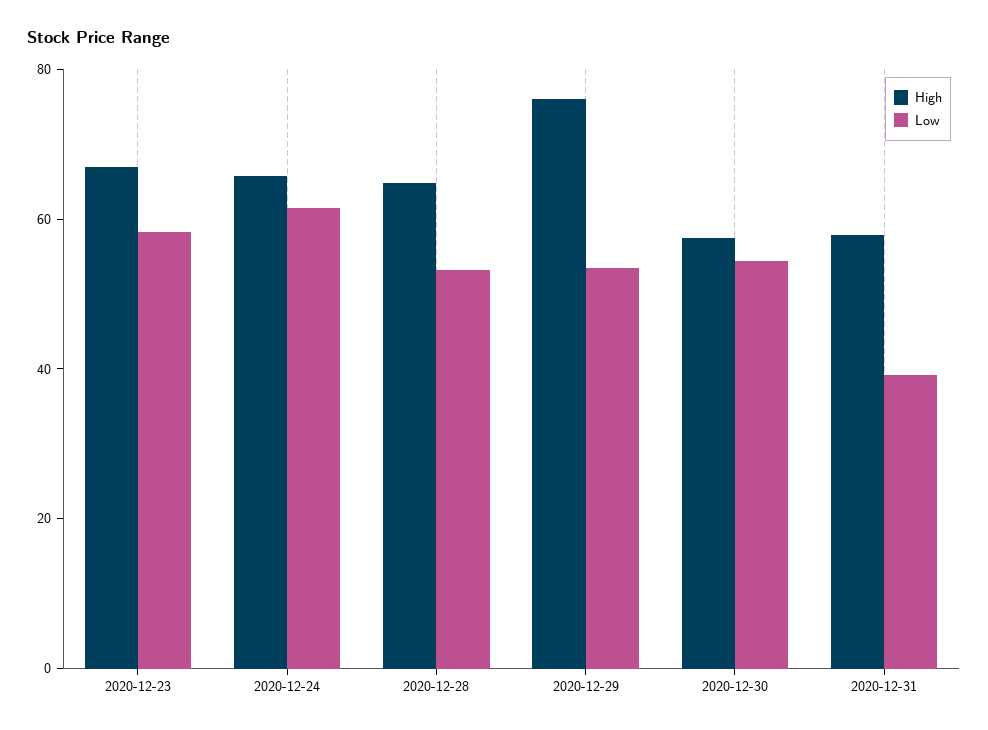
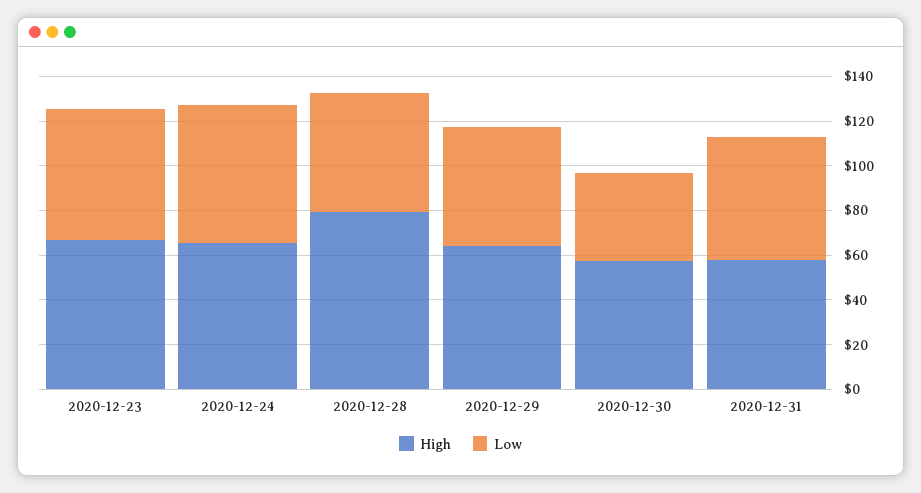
  {
    "High": {
      "2020-12-23": 65,
      "2020-12-24": 65,
-     "2020-12-28": 65,
+     "2020-12-28": 80,
-     "2020-12-29": 75,
+     "2020-12-29": 65,
      "2020-12-30": 60,
      "2020-12-31": 60
    },
    "Low": {
      "2020-12-23": 60,
      "2020-12-24": 60,
      "2020-12-28": 55,
      "2020-12-29": 55,
-     "2020-12-30": 55,
+     "2020-12-30": 40,
-     "2020-12-31": 40
+     "2020-12-31": 55
    }
  }

